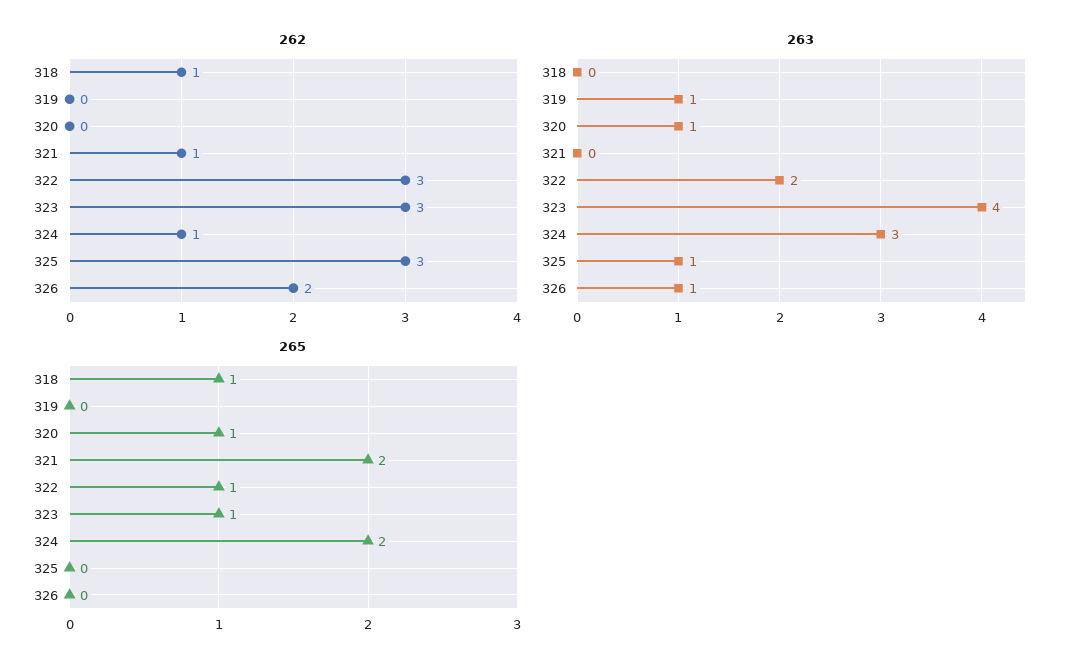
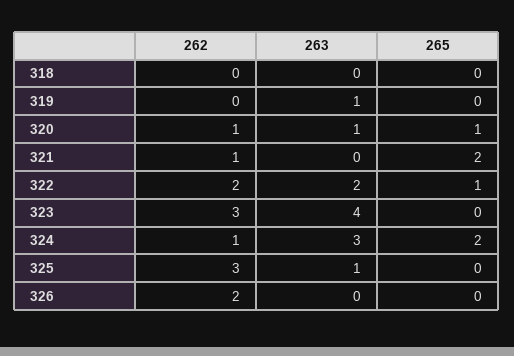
  {
    "262": {
-     "318": 1,
+     "318": 0,
      "319": 0,
-     "320": 0,
+     "320": 1,
      "321": 1,
-     "322": 3,
+     "322": 2,
      "323": 3,
      "324": 1,
      "325": 3,
      "326": 2
    },
    "263": {
      "318": 0,
      "319": 1,
      "320": 1,
      "321": 0,
      "322": 2,
      "323": 4,
      "324": 3,
      "325": 1,
-     "326": 1
+     "326": 0
    },
    "265": {
-     "318": 1,
+     "318": 0,
      "319": 0,
      "320": 1,
      "321": 2,
      "322": 1,
-     "323": 1,
+     "323": 0,
      "324": 2,
      "325": 0,
      "326": 0
    }
  }

